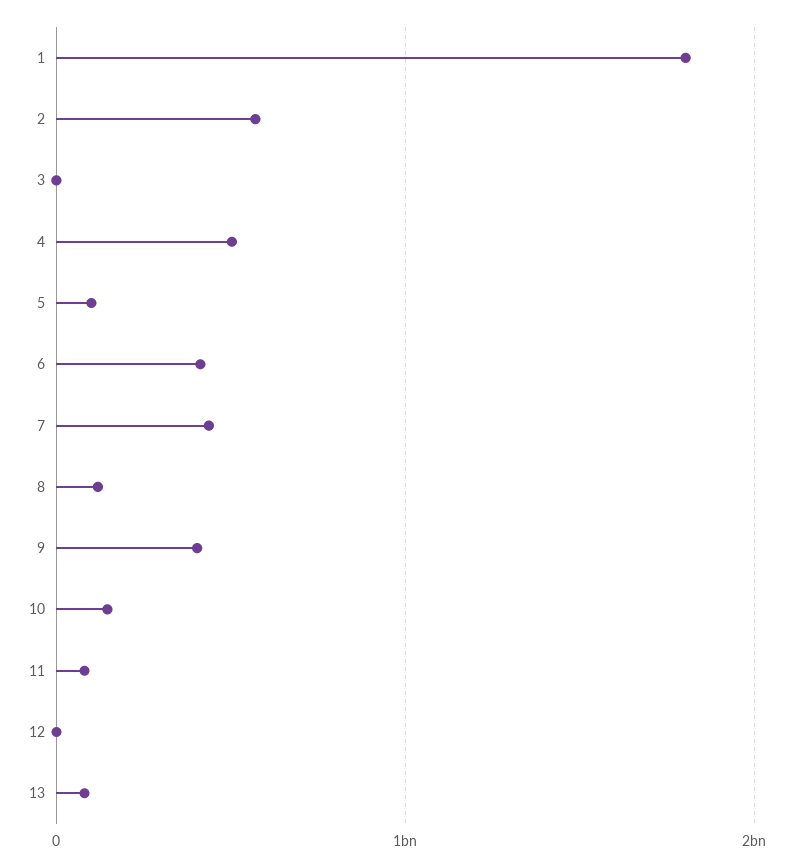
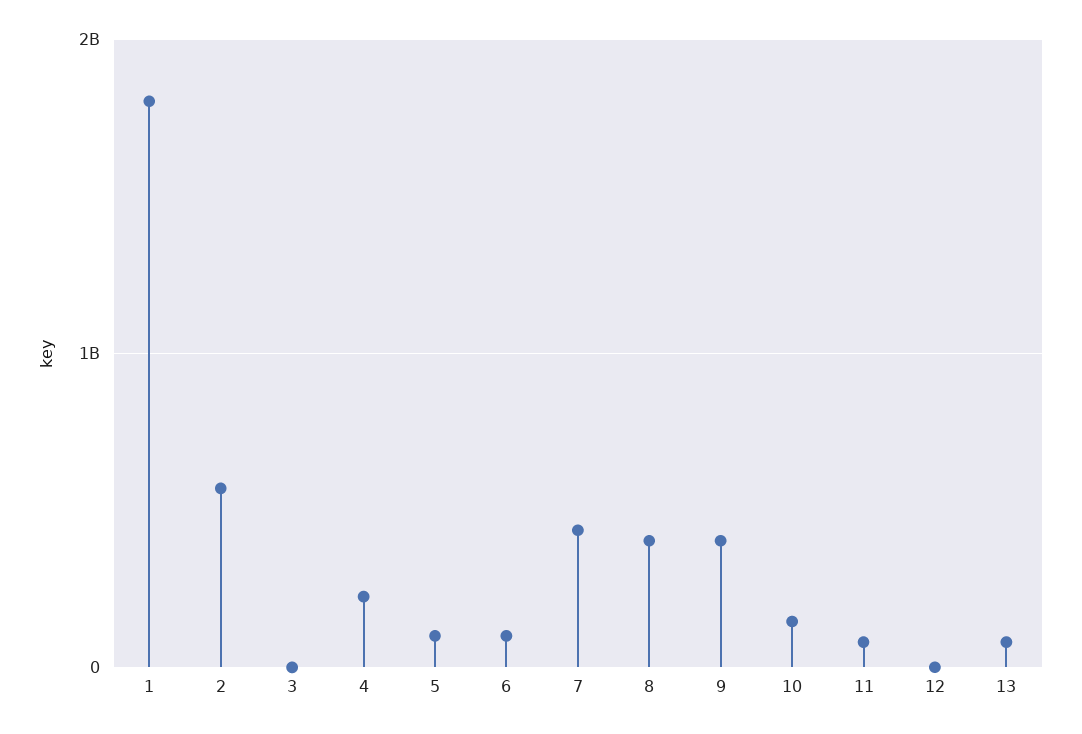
  {
    "1": 1800000000,
    "2": 600000000,
    "3": 0,
-   "4": 500000000,
+   "4": 200000000,
    "5": 100000000,
-   "6": 400000000,
+   "6": 100000000,
    "7": 400000000,
-   "8": 100000000,
+   "8": 400000000,
    "9": 400000000,
    "10": 100000000,
    "11": 100000000,
    "12": 0,
    "13": 100000000
  }

